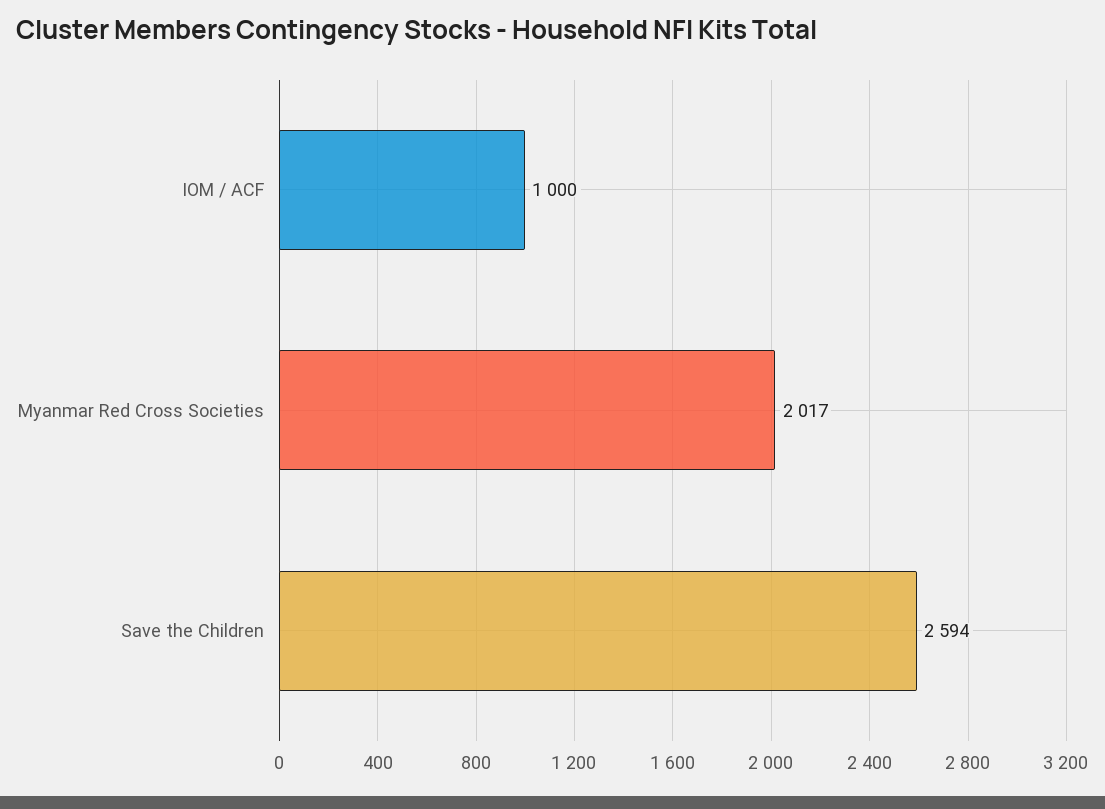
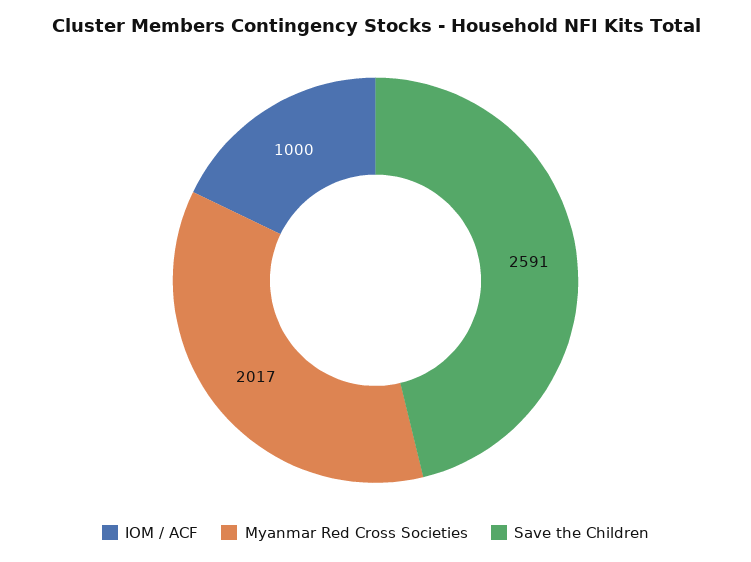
  {
    "IOM / ACF": 1000,
    "Myanmar Red Cross Societies": 2017,
-   "Save the Children": 2594
+   "Save the Children": 2591
  }

